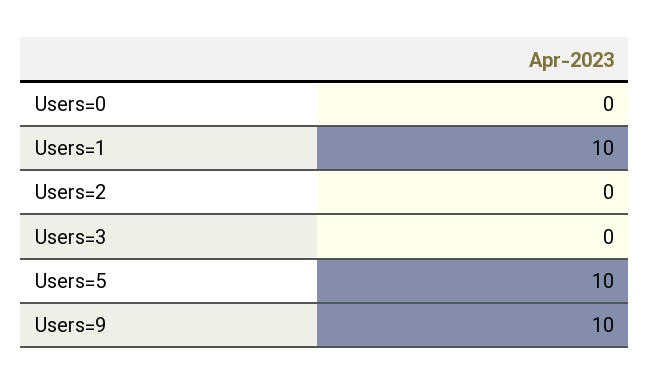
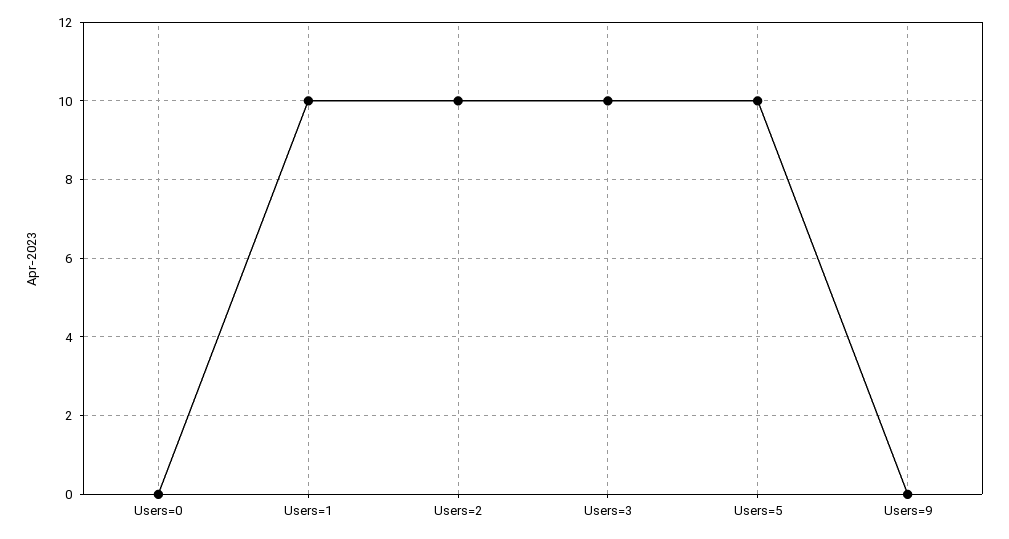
  {
    "Users=0": 0,
    "Users=1": 10,
-   "Users=2": 0,
+   "Users=2": 10,
-   "Users=3": 0,
+   "Users=3": 10,
    "Users=5": 10,
-   "Users=9": 10
+   "Users=9": 0
  }

